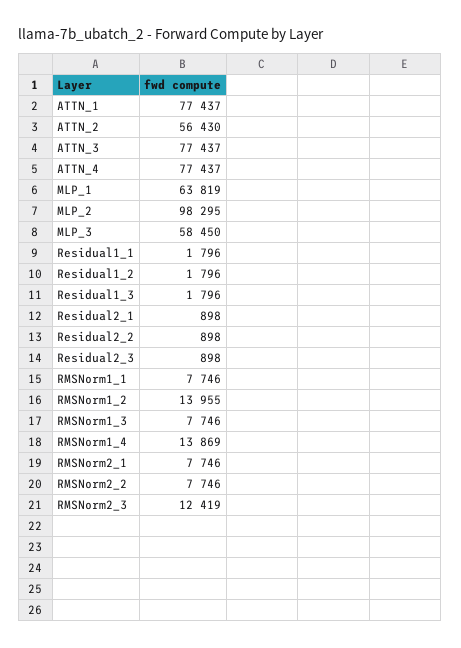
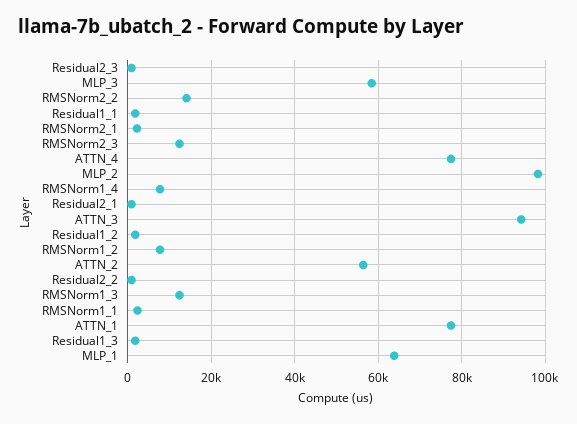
  {
    "ATTN_1": 77437,
    "ATTN_2": 56430,
-   "ATTN_3": 77437,
+   "ATTN_3": 94000,
    "ATTN_4": 77437,
    "MLP_1": 63819,
    "MLP_2": 98295,
    "MLP_3": 58450,
    "Residual1_1": 1796,
    "Residual1_2": 1796,
    "Residual1_3": 1796,
    "Residual2_1": 898,
    "Residual2_2": 898,
    "Residual2_3": 898,
-   "RMSNorm1_1": 7746,
+   "RMSNorm1_1": 2000,
-   "RMSNorm1_2": 13955,
+   "RMSNorm1_2": 8000,
-   "RMSNorm1_3": 7746,
+   "RMSNorm1_3": 12000,
-   "RMSNorm1_4": 13869,
+   "RMSNorm1_4": 8000,
-   "RMSNorm2_1": 7746,
+   "RMSNorm2_1": 2000,
-   "RMSNorm2_2": 7746,
+   "RMSNorm2_2": 14000,
    "RMSNorm2_3": 12419
  }

